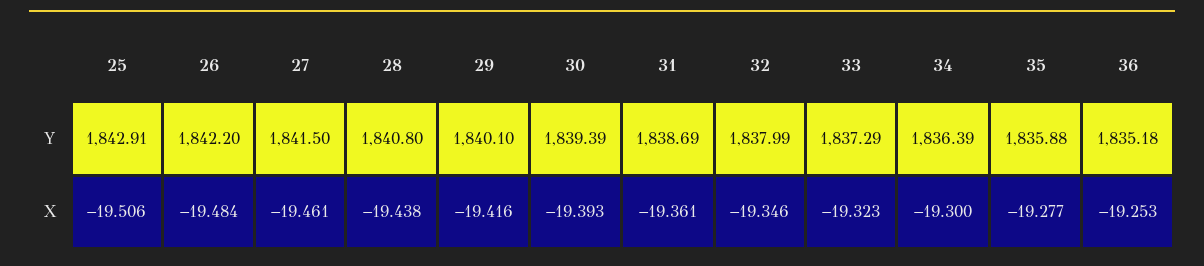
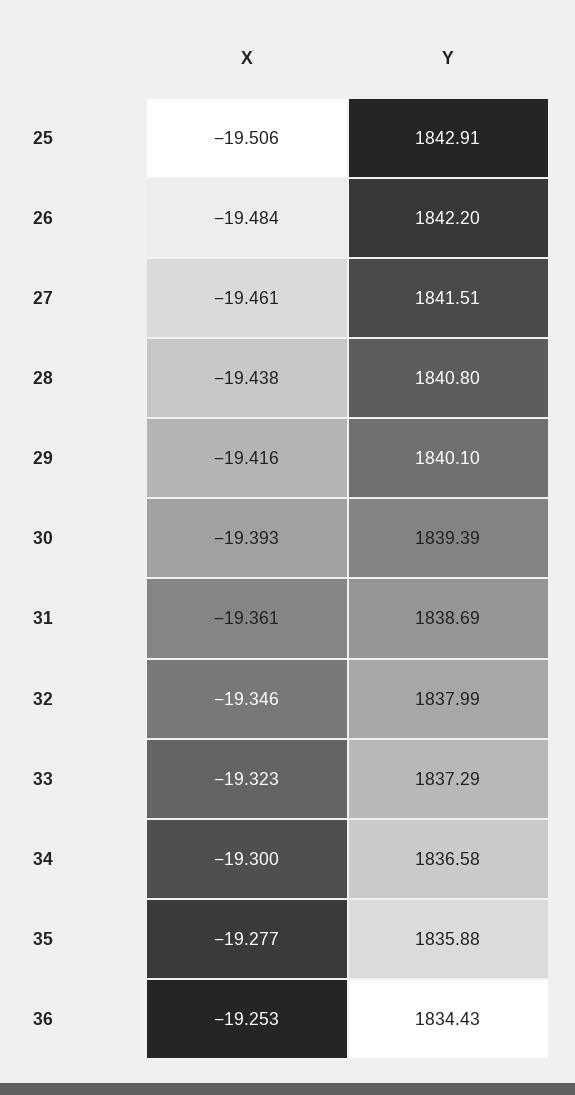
  {
    "25": {
      "Y": 1842.91,
      "X": -19.506
    },
    "26": {
      "Y": 1842.2,
      "X": -19.484
    },
    "27": {
-     "Y": 1841.5,
+     "Y": 1841.51,
      "X": -19.461
    },
    "28": {
      "Y": 1840.8,
      "X": -19.438
    },
    "29": {
      "Y": 1840.1,
      "X": -19.416
    },
    "30": {
      "Y": 1839.39,
      "X": -19.393
    },
    "31": {
      "Y": 1838.69,
      "X": -19.361
    },
    "32": {
      "Y": 1837.99,
      "X": -19.346
    },
    "33": {
      "Y": 1837.29,
      "X": -19.323
    },
    "34": {
-     "Y": 1836.39,
+     "Y": 1836.58,
      "X": -19.3
    },
    "35": {
      "Y": 1835.88,
      "X": -19.277
    },
    "36": {
-     "Y": 1835.18,
+     "Y": 1834.43,
      "X": -19.253
    }
  }

